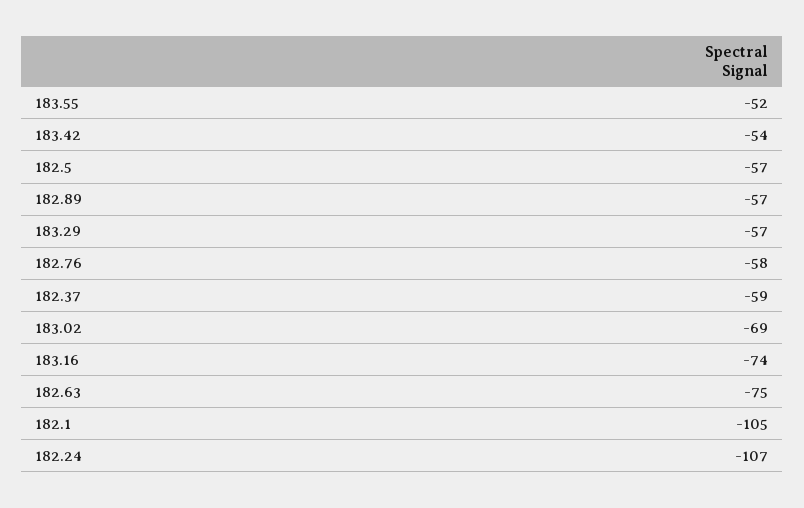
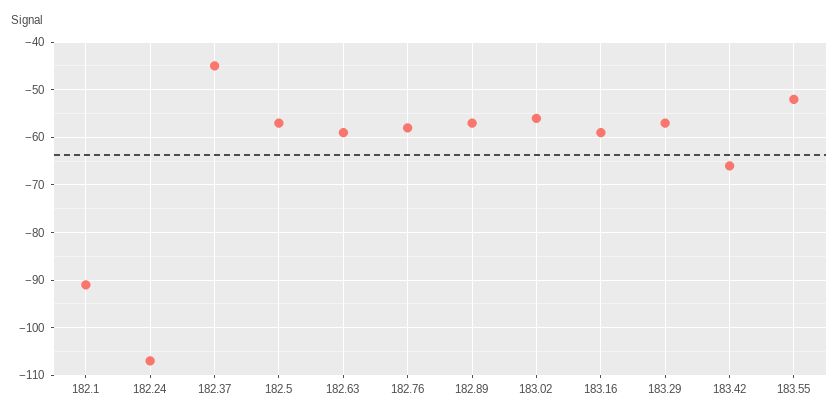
  {
    "183.55": -52,
-   "183.42": -54,
+   "183.42": -65,
    "182.5": -57,
    "182.89": -57,
    "183.29": -57,
    "182.76": -58,
-   "182.37": -59,
+   "182.37": -45,
-   "183.02": -69,
+   "183.02": -55,
-   "183.16": -74,
+   "183.16": -60,
-   "182.63": -75,
+   "182.63": -60,
-   "182.1": -105,
+   "182.1": -90,
    "182.24": -107
  }

